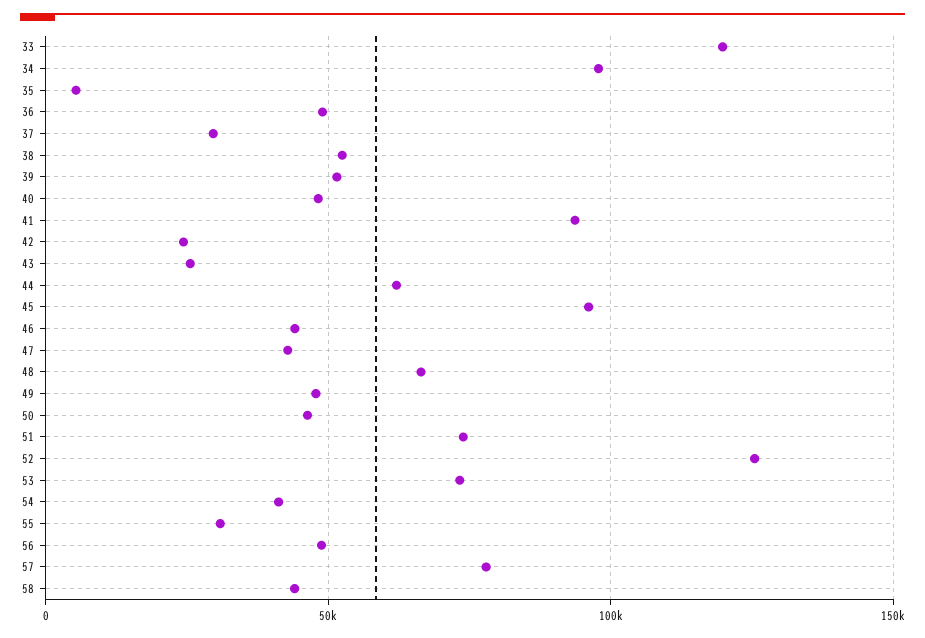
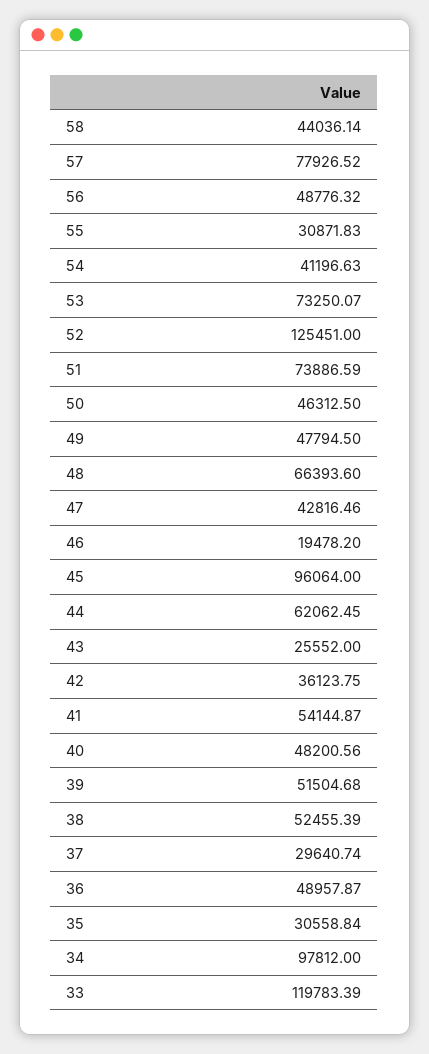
  {
    "33": 119783.39,
    "34": 97812,
-   "35": 5000,
+   "35": 30558.84,
    "36": 48957.87,
    "37": 29640.74,
    "38": 52455.39,
    "39": 51504.68,
    "40": 48200.56,
-   "41": 95000,
+   "41": 54144.87,
-   "42": 25000,
+   "42": 36123.75,
    "43": 25552,
    "44": 62062.45,
    "45": 96064,
-   "46": 45000,
+   "46": 19478.2,
    "47": 42816.46,
    "48": 66393.6,
    "49": 47794.5,
    "50": 46312.5,
    "51": 73886.59,
    "52": 125451,
    "53": 73250.07,
    "54": 41196.63,
    "55": 30871.83,
    "56": 48776.32,
    "57": 77926.52,
    "58": 44036.14
  }

